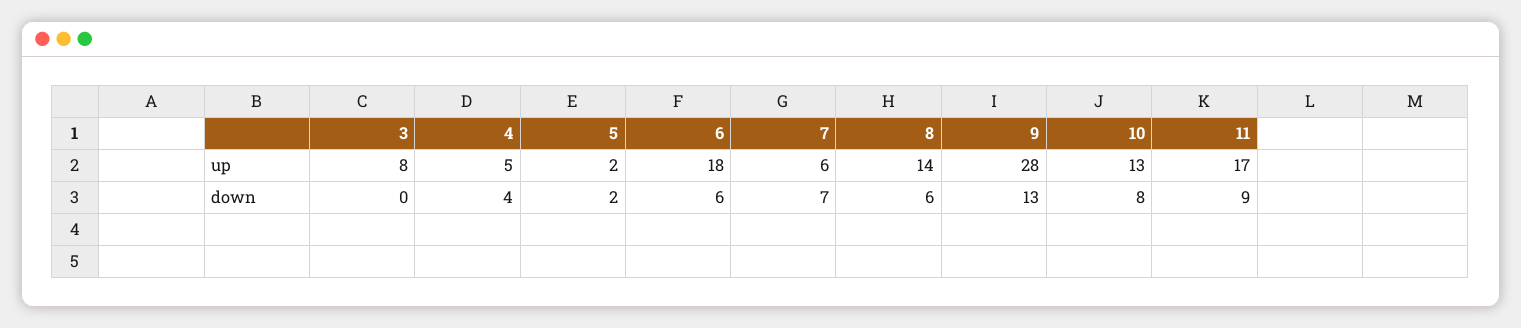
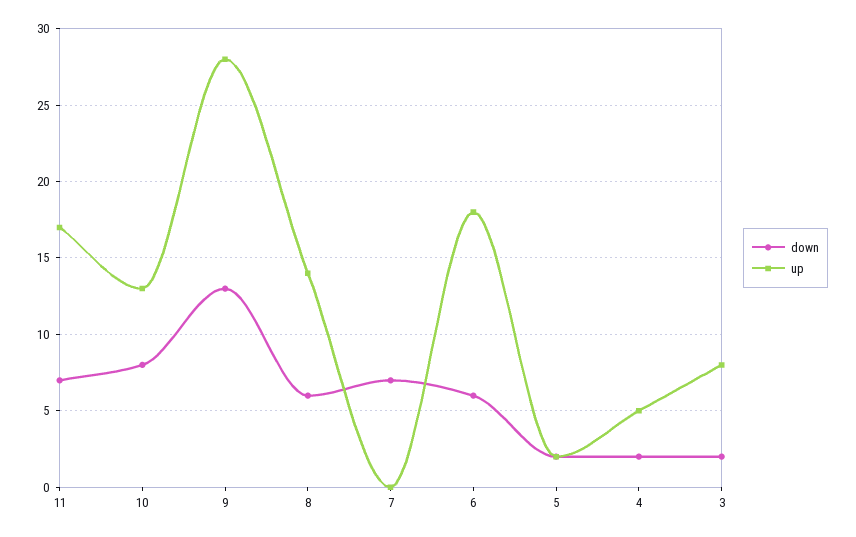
  {
    "up": {
      "3": 8,
      "4": 5,
      "5": 2,
      "6": 18,
-     "7": 6,
+     "7": 0,
      "8": 14,
      "9": 28,
      "10": 13,
      "11": 17
    },
    "down": {
-     "3": 0,
+     "3": 2,
-     "4": 4,
+     "4": 2,
      "5": 2,
      "6": 6,
      "7": 7,
      "8": 6,
      "9": 13,
      "10": 8,
-     "11": 9
+     "11": 7
    }
  }

